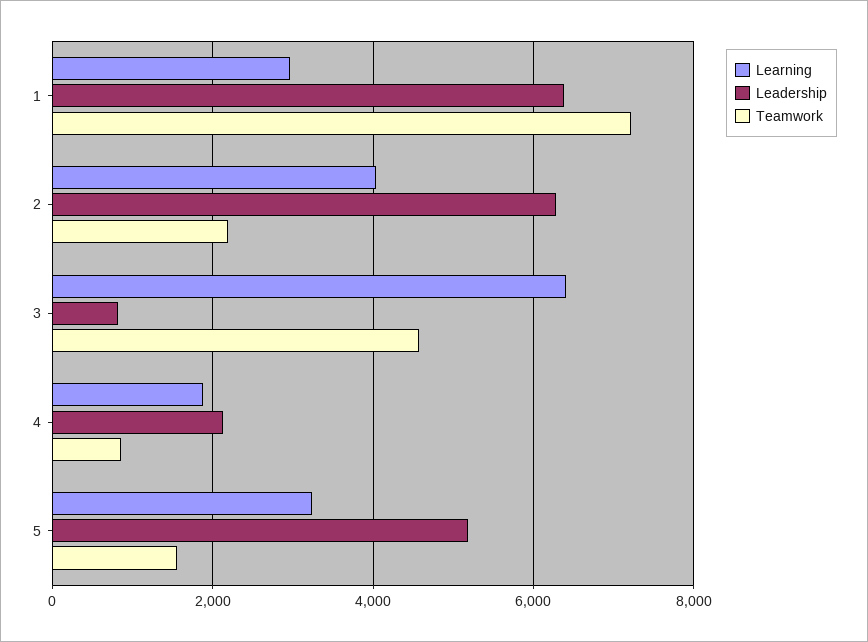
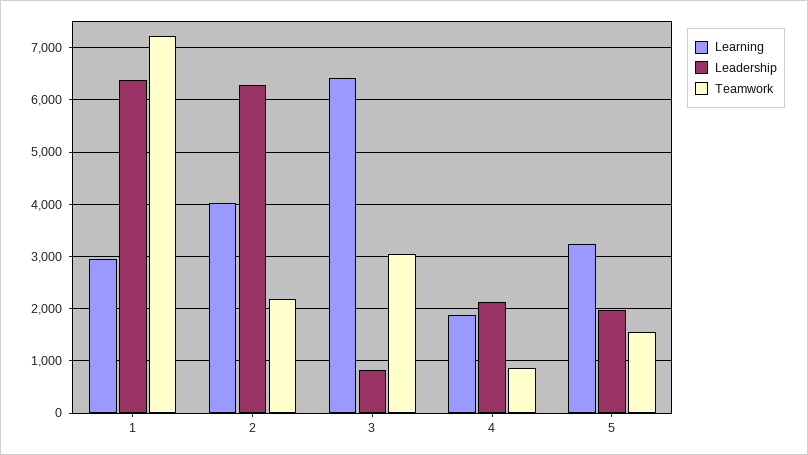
  {
    "Learning": {
      "1": 3000,
      "2": 4000,
      "3": 6400,
      "4": 1800,
      "5": 3200
    },
    "Leadership": {
      "1": 6400,
      "2": 6200,
      "3": 800,
      "4": 2200,
-     "5": 5200
+     "5": 2000
    },
    "Teamwork": {
      "1": 7200,
      "2": 2200,
-     "3": 4600,
+     "3": 3000,
      "4": 800,
      "5": 1600
    }
  }

